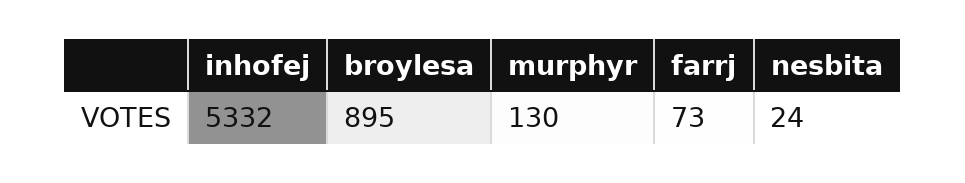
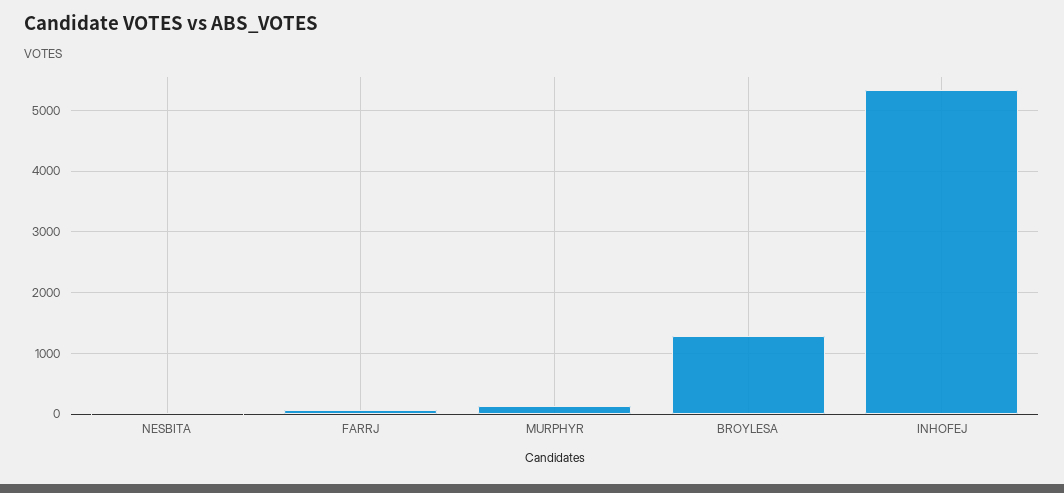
  {
    "inhofej": 5332,
-   "broylesa": 895,
+   "broylesa": 1300,
    "murphyr": 130,
    "farrj": 73,
    "nesbita": 24
  }

